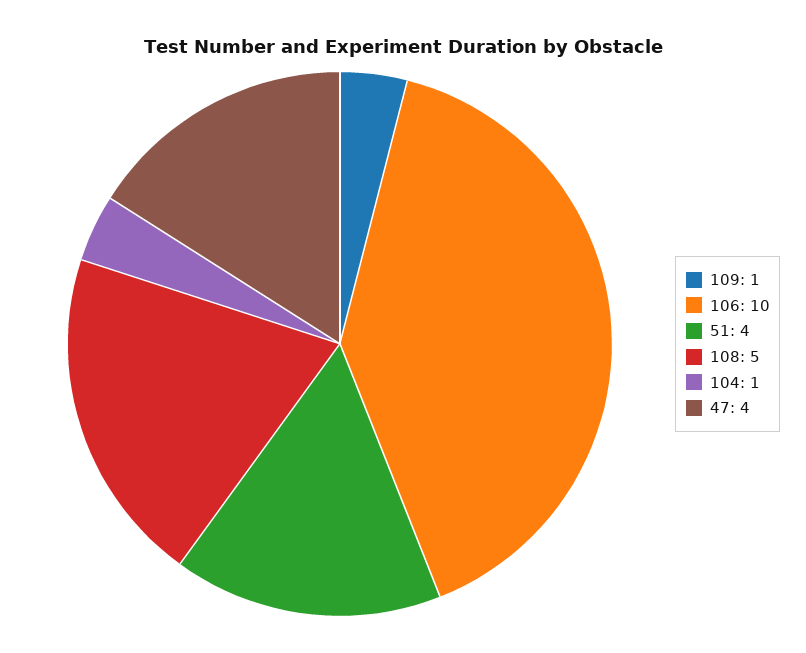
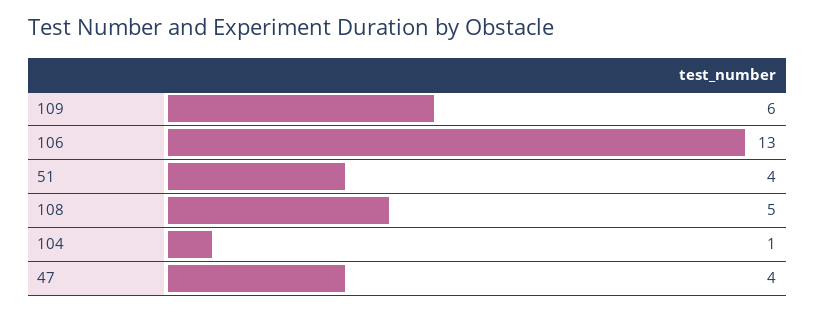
  {
-   "109": 1,
+   "109": 6,
-   "106": 10,
+   "106": 13,
    "51": 4,
    "108": 5,
    "104": 1,
    "47": 4
  }

